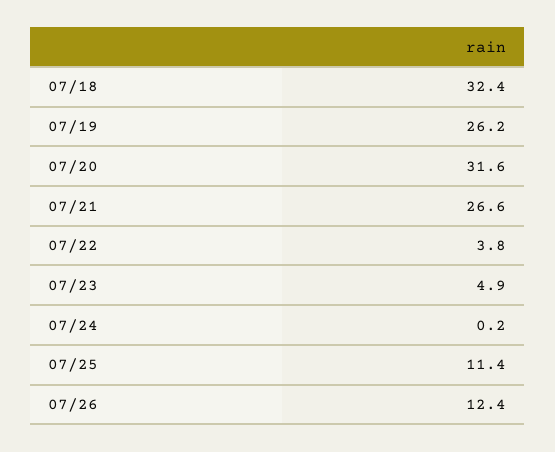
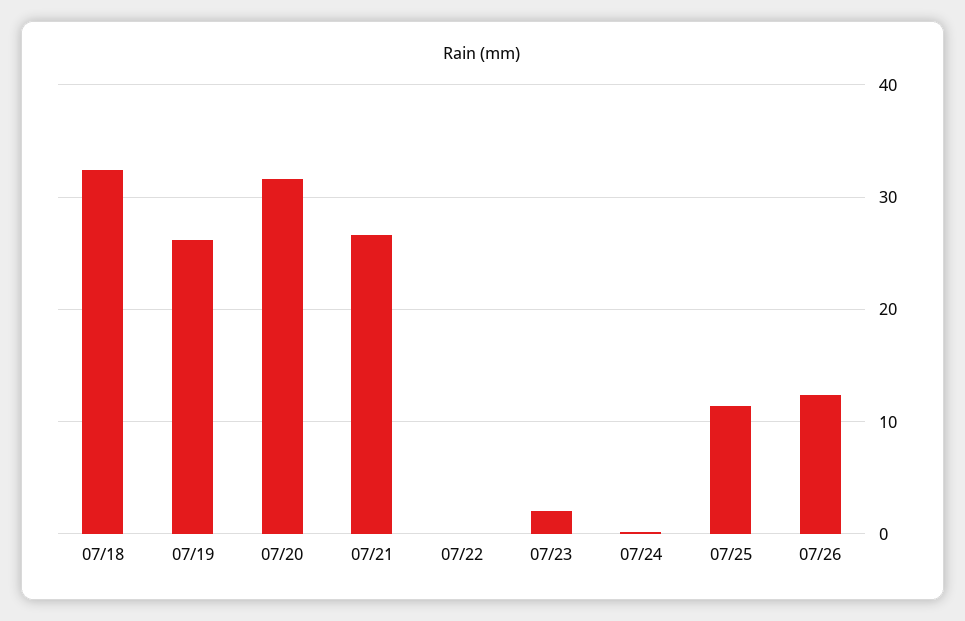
  {
    "07/18": 32.4,
    "07/19": 26.2,
    "07/20": 31.6,
    "07/21": 26.6,
-   "07/22": 3.8,
+   "07/22": 0,
-   "07/23": 4.9,
+   "07/23": 2,
    "07/24": 0.2,
    "07/25": 11.4,
    "07/26": 12.4
  }

